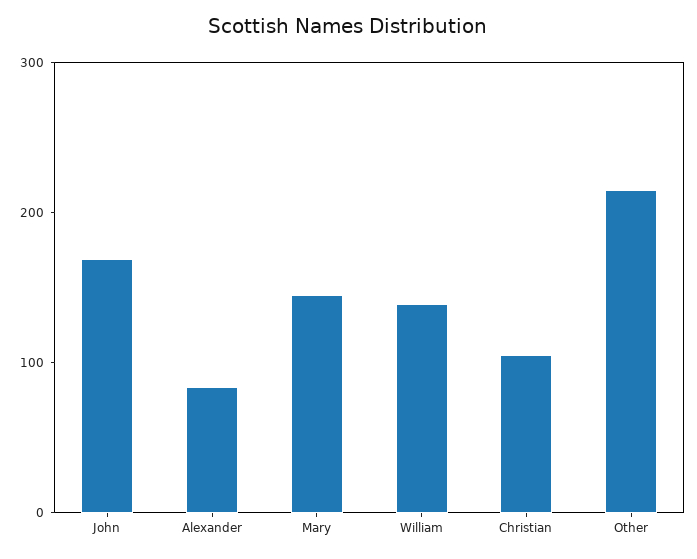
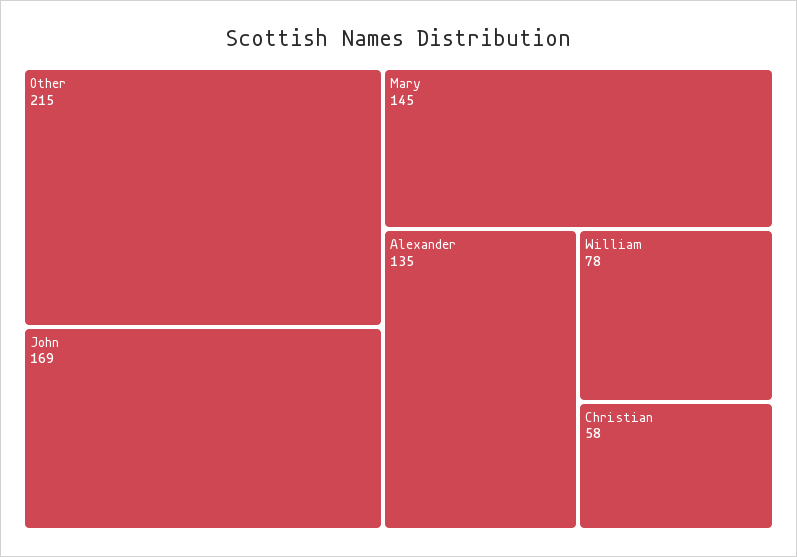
  {
    "John": 169,
-   "Alexander": 80,
+   "Alexander": 135,
    "Mary": 145,
-   "William": 140,
+   "William": 78,
-   "Christian": 100,
+   "Christian": 58,
    "Other": 215
  }

